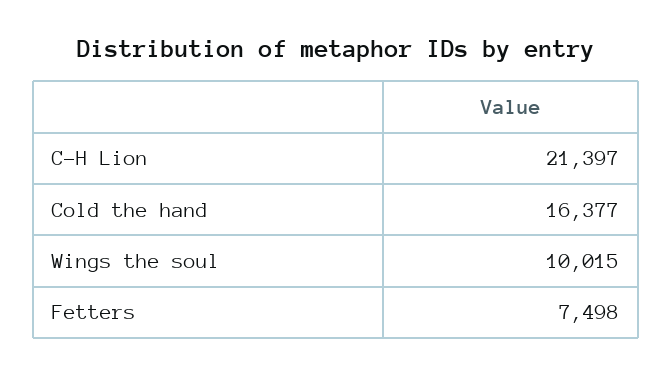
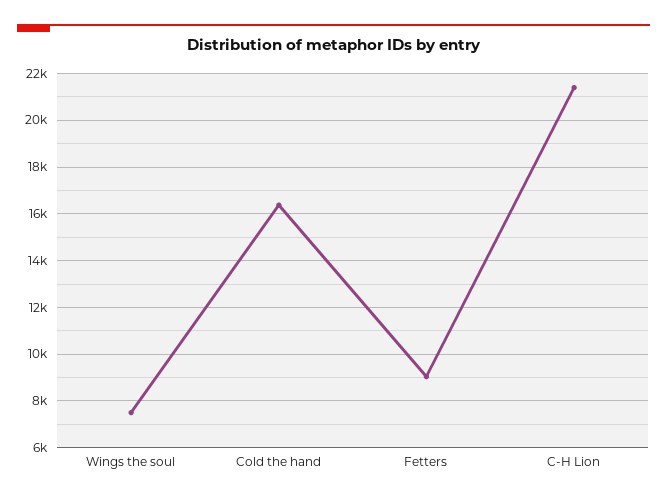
  {
    "C-H Lion": 21397,
    "Cold the hand": 16377,
-   "Wings the soul": 10015,
+   "Wings the soul": 7500,
-   "Fetters": 7498
+   "Fetters": 9000
  }

